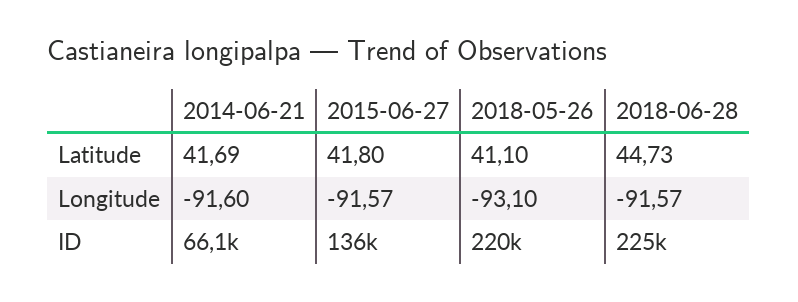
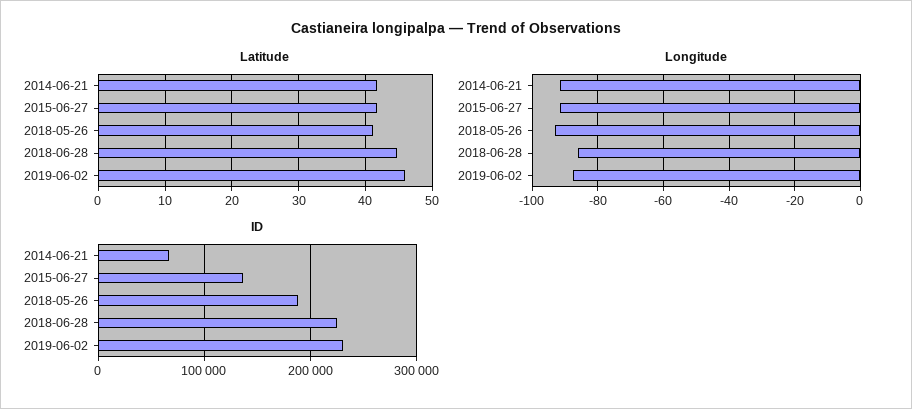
  {
    "Latitude": {
      "2014-06-21": 41.69,
      "2015-06-27": 41.8,
      "2018-05-26": 41.1,
-     "2018-06-28": 44.73
+     "2018-06-28": 44.73,
+     "2019-06-02": 46
    },
    "Longitude": {
      "2014-06-21": -91.6,
      "2015-06-27": -91.57,
      "2018-05-26": -93.1,
-     "2018-06-28": -91.57
+     "2018-06-28": -86,
+     "2019-06-02": -88
    },
    "ID": {
      "2014-06-21": 66100,
      "2015-06-27": 136000,
-     "2018-05-26": 220000,
+     "2018-05-26": 190000,
-     "2018-06-28": 225000
+     "2018-06-28": 225000,
+     "2019-06-02": 230000
    }
  }

